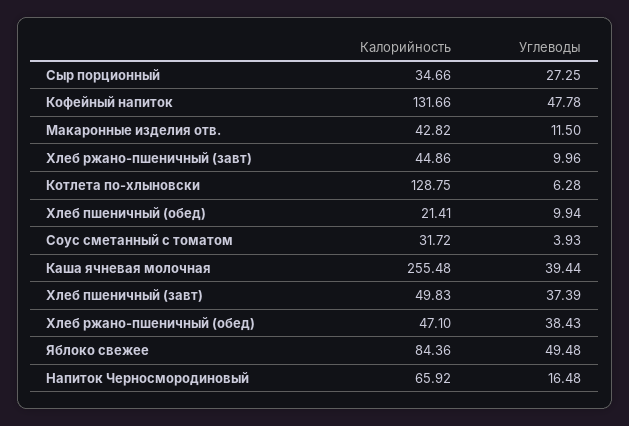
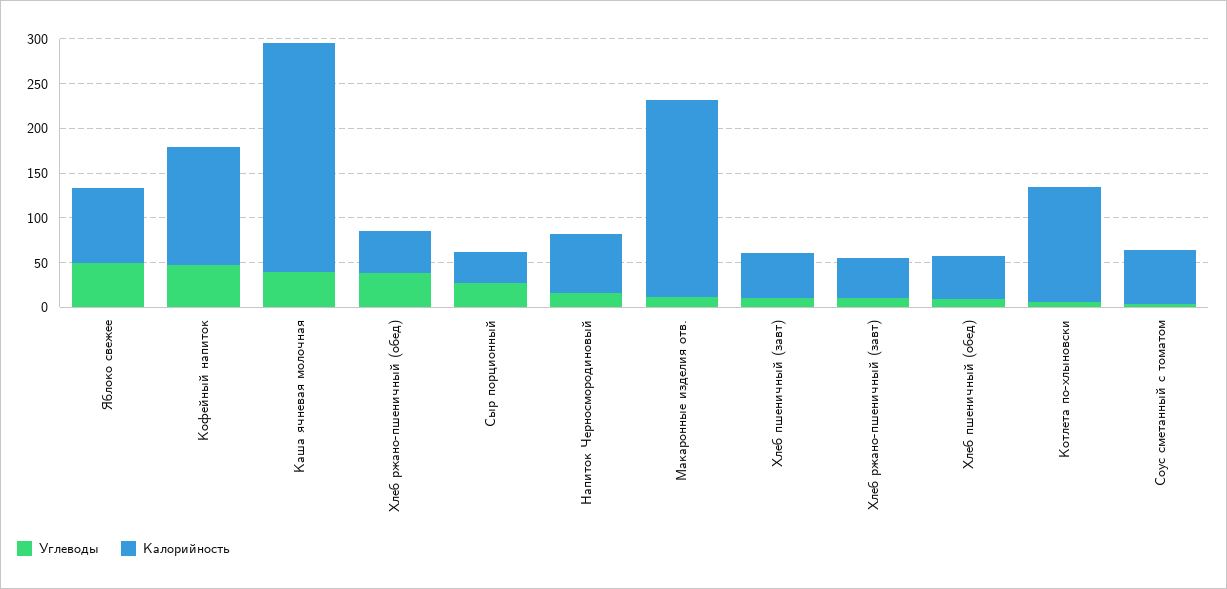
  {
    "Калорийность": {
      "Сыр порционный": 34.66,
      "Кофейный напиток": 131.66,
-     "Макаронные изделия отв.": 42.82,
+     "Макаронные изделия отв.": 220,
      "Хлеб ржано-пшеничный (завт)": 44.86,
      "Котлета по-хлыновски": 128.75,
-     "Хлеб пшеничный (обед)": 21.41,
+     "Хлеб пшеничный (обед)": 50,
-     "Соус сметанный с томатом": 31.72,
+     "Соус сметанный с томатом": 60,
      "Каша ячневая молочная": 255.48,
      "Хлеб пшеничный (завт)": 49.83,
      "Хлеб ржано-пшеничный (обед)": 47.1,
      "Яблоко свежее": 84.36,
      "Напиток Черносмородиновый": 65.92
    },
    "Углеводы": {
      "Сыр порционный": 27.25,
      "Кофейный напиток": 47.78,
      "Макаронные изделия отв.": 11.5,
      "Хлеб ржано-пшеничный (завт)": 9.96,
      "Котлета по-хлыновски": 6.28,
      "Хлеб пшеничный (обед)": 9.94,
      "Соус сметанный с томатом": 3.93,
      "Каша ячневая молочная": 39.44,
-     "Хлеб пшеничный (завт)": 37.39,
+     "Хлеб пшеничный (завт)": 10,
      "Хлеб ржано-пшеничный (обед)": 38.43,
      "Яблоко свежее": 49.48,
      "Напиток Черносмородиновый": 16.48
    }
  }

